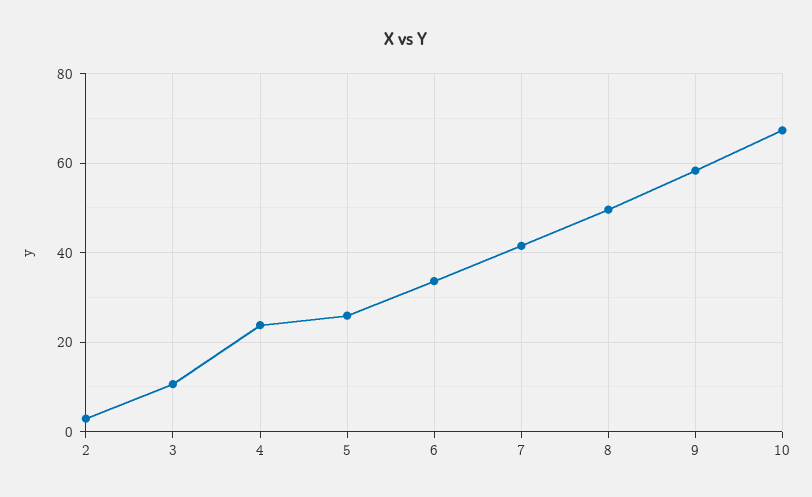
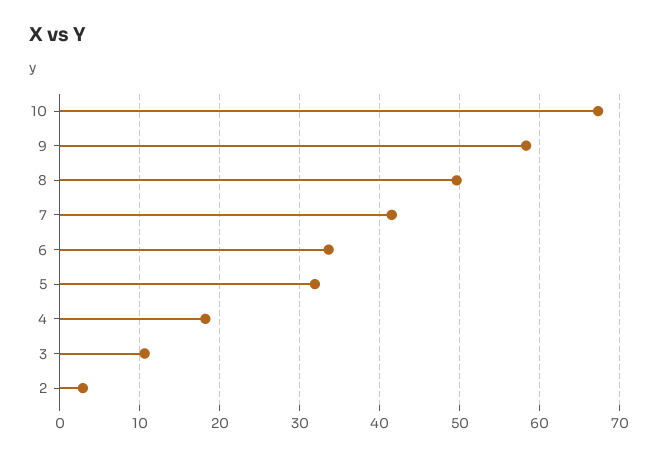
  {
    "2": 3,
    "3": 11,
-   "4": 24,
+   "4": 18,
-   "5": 26,
+   "5": 32,
    "6": 34,
    "7": 42,
    "8": 50,
    "9": 58,
    "10": 67
  }

